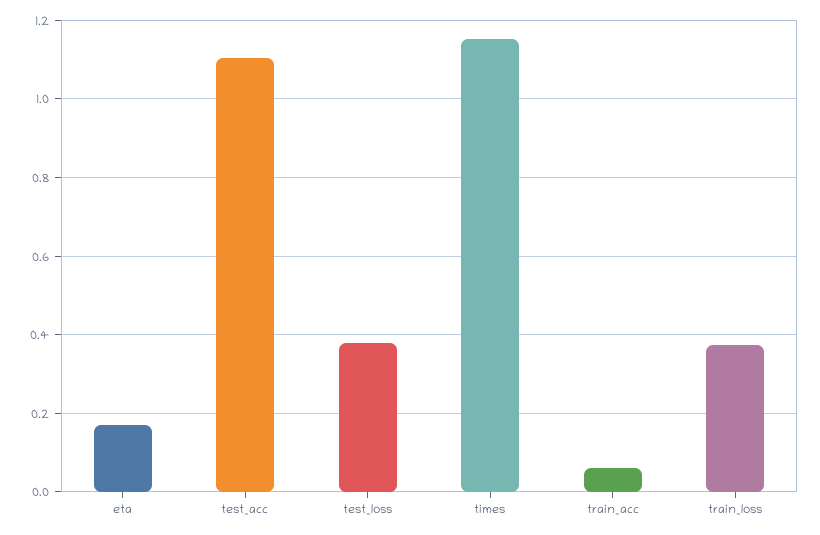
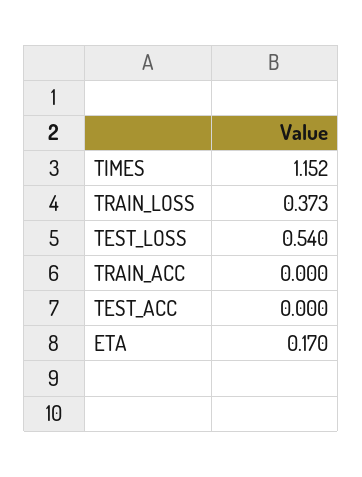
  {
    "eta": 0.17,
-   "test_acc": 1.1,
+   "test_acc": 0,
-   "test_loss": 0.38,
+   "test_loss": 0.54,
    "times": 1.152,
-   "train_acc": 0.06,
+   "train_acc": 0,
    "train_loss": 0.373
  }

